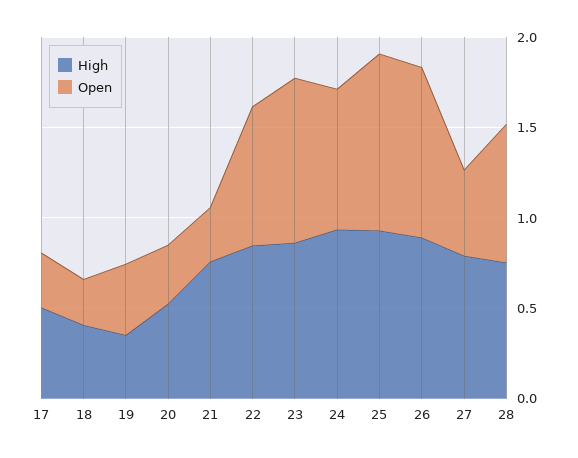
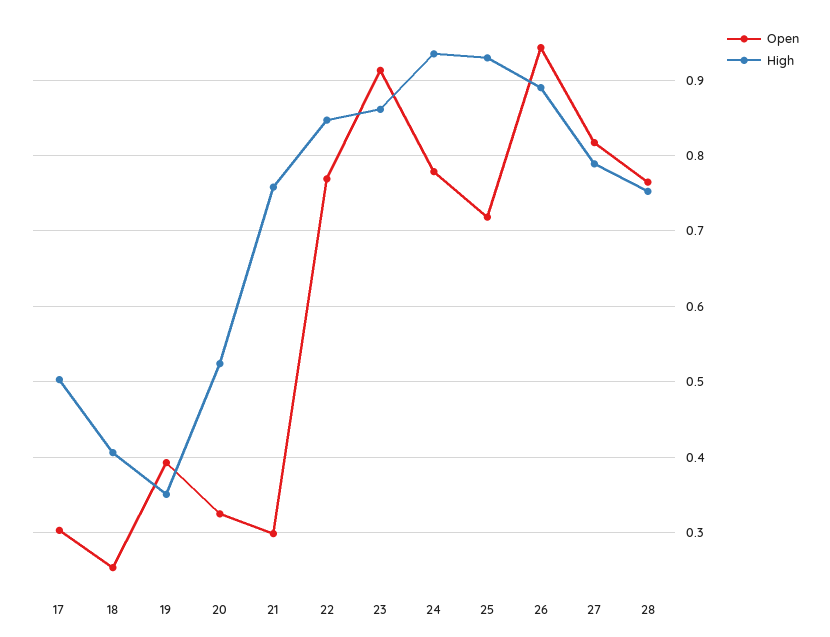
  {
    "High": {
      "17": 0.5,
      "18": 0.41,
      "19": 0.35,
      "20": 0.52,
      "21": 0.76,
      "22": 0.85,
      "23": 0.86,
      "24": 0.93,
      "25": 0.93,
      "26": 0.89,
      "27": 0.79,
      "28": 0.75
    },
    "Open": {
      "17": 0.3,
      "18": 0.25,
      "19": 0.39,
      "20": 0.33,
      "21": 0.3,
      "22": 0.77,
      "23": 0.91,
      "24": 0.78,
-     "25": 1,
+     "25": 0.72,
      "26": 0.94,
-     "27": 0.5,
+     "27": 0.82,
      "28": 0.76
    }
  }

